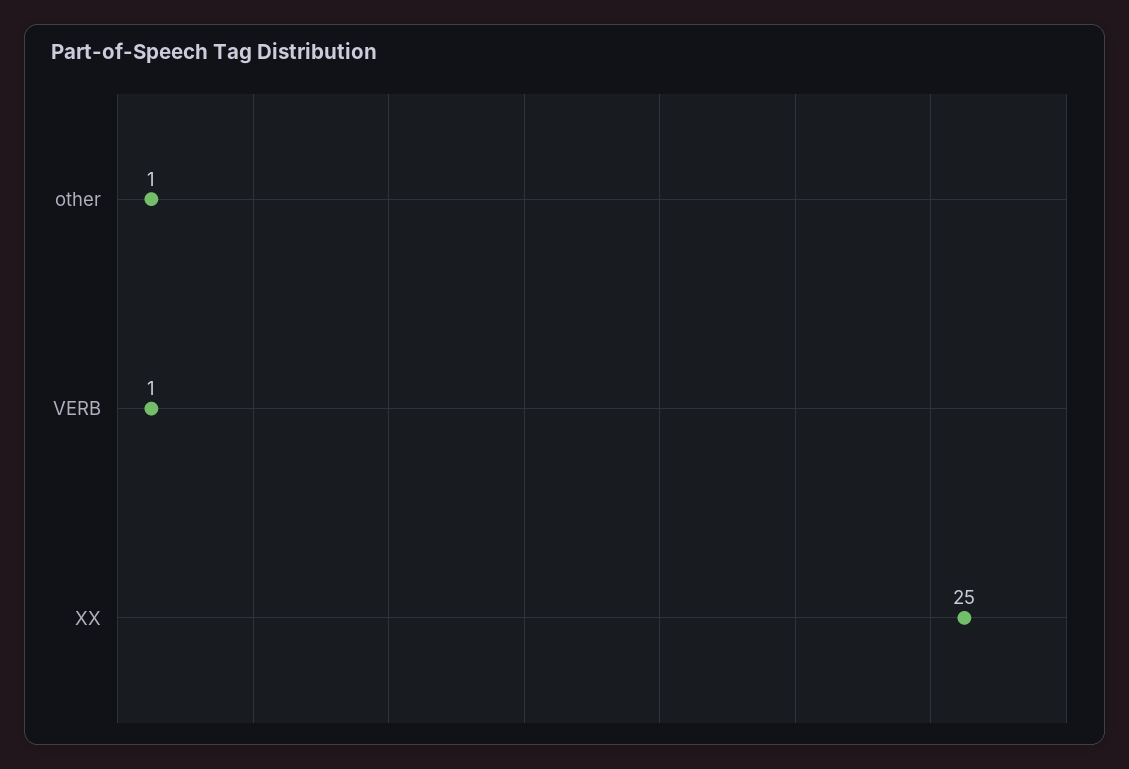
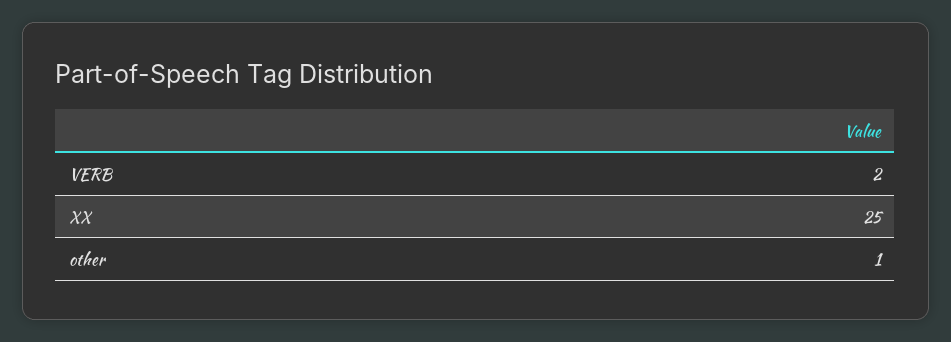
  {
    "other": 1,
-   "VERB": 1,
+   "VERB": 2,
    "XX": 25
  }

